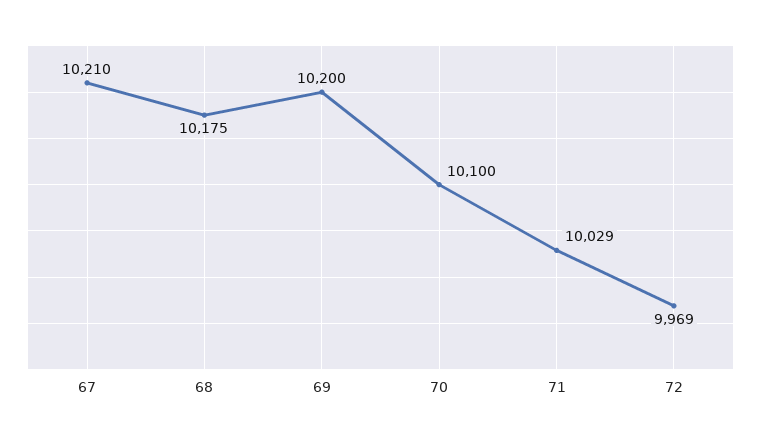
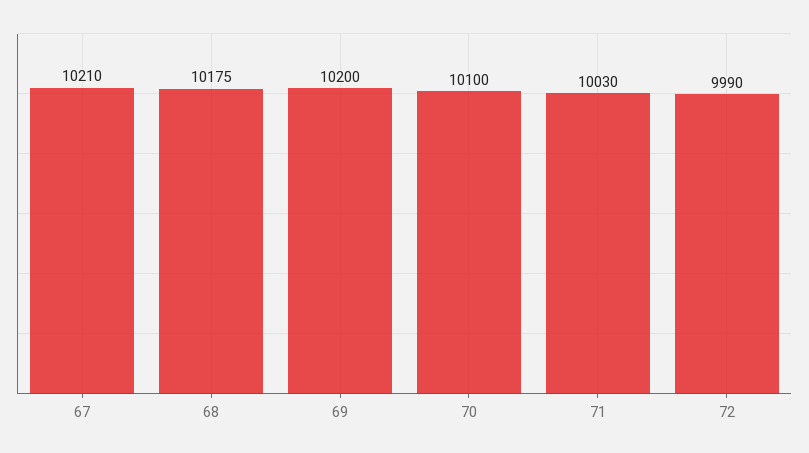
  {
    "67": 10210,
    "68": 10175,
    "69": 10200,
    "70": 10100,
-   "71": 10029,
+   "71": 10030,
-   "72": 9969
+   "72": 9990
  }

